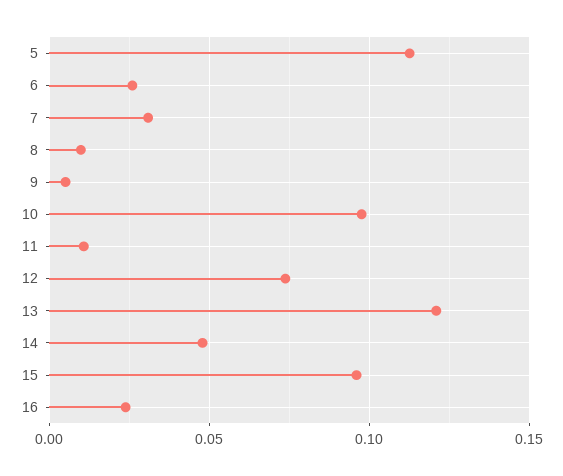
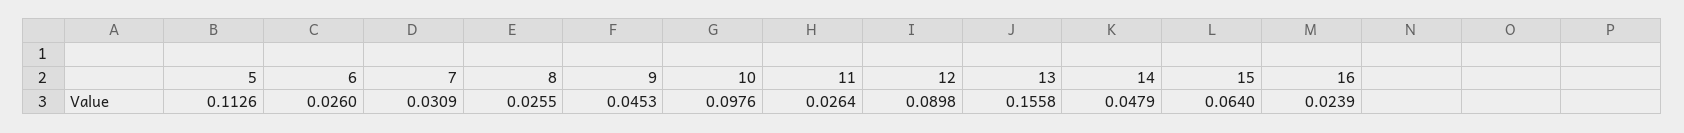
  {
    "5": 0.1126,
    "6": 0.026,
    "7": 0.0309,
-   "8": 0.01,
+   "8": 0.0255,
-   "9": 0.005,
+   "9": 0.0453,
    "10": 0.0976,
-   "11": 0.01,
+   "11": 0.0264,
-   "12": 0.075,
+   "12": 0.0898,
-   "13": 0.12,
+   "13": 0.1558,
    "14": 0.0479,
-   "15": 0.095,
+   "15": 0.064,
    "16": 0.0239
  }

